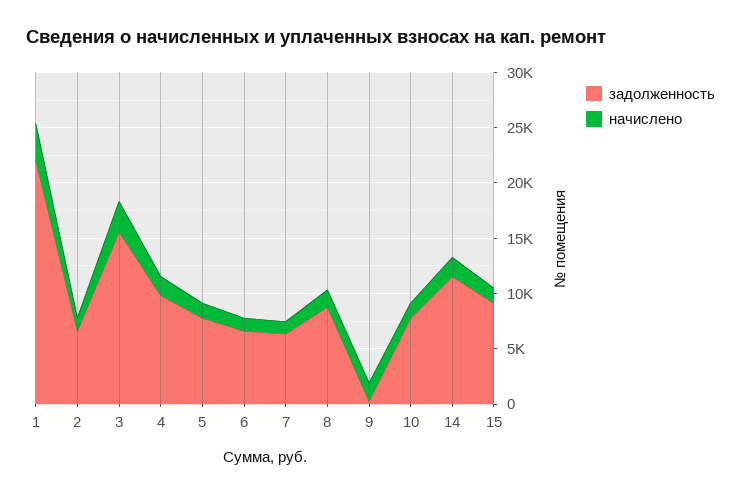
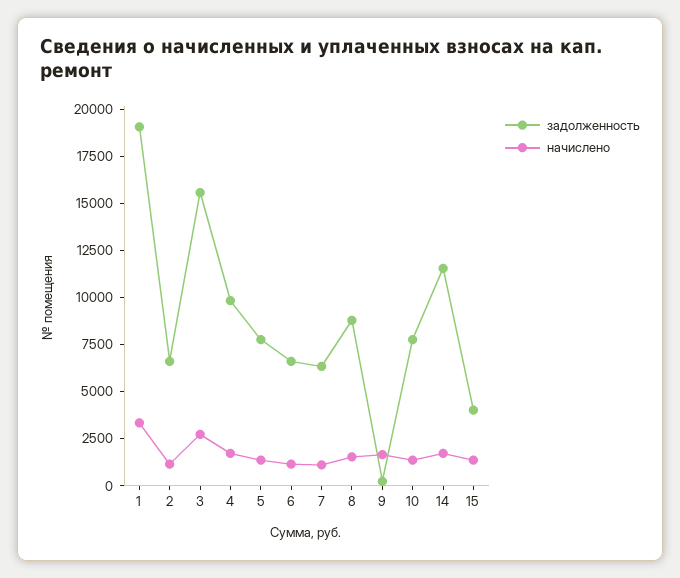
  {
    "задолженность": {
-     "1": 22000,
+     "1": 19000,
      "2": 6500,
      "3": 15500,
      "4": 10000,
      "5": 8000,
      "6": 6500,
      "7": 6500,
      "8": 9000,
      "9": 0,
      "10": 8000,
      "14": 11500,
-     "15": 9000
+     "15": 4000
    },
    "начислено": {
      "1": 3500,
      "2": 1000,
      "3": 2500,
      "4": 1500,
      "5": 1500,
      "6": 1000,
      "7": 1000,
      "8": 1500,
      "9": 1500,
      "10": 1500,
      "14": 1500,
      "15": 1500
    }
  }

